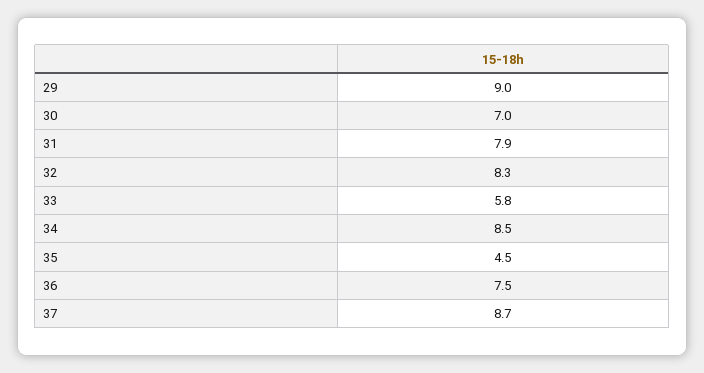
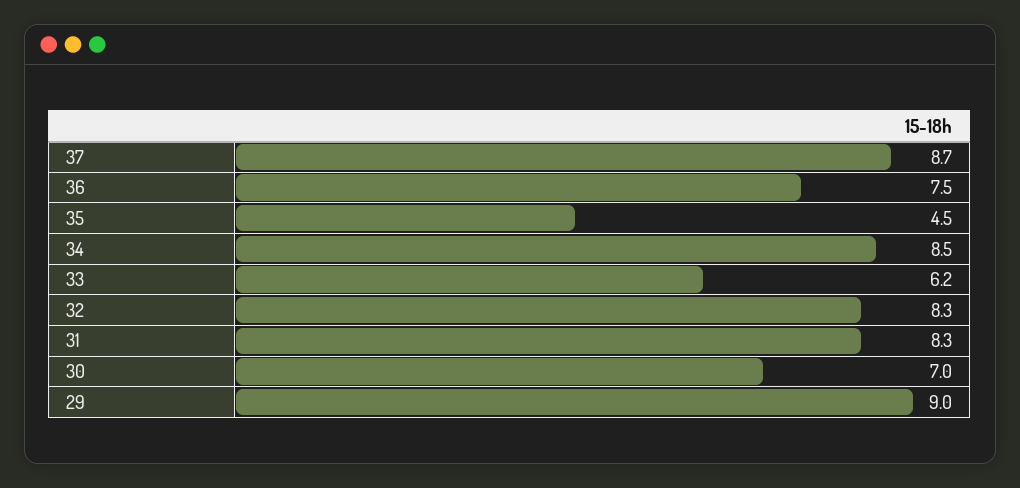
  {
    "29": 9,
    "30": 7,
-   "31": 7.9,
+   "31": 8.3,
    "32": 8.3,
-   "33": 5.8,
+   "33": 6.2,
    "34": 8.5,
    "35": 4.5,
    "36": 7.5,
    "37": 8.7
  }

